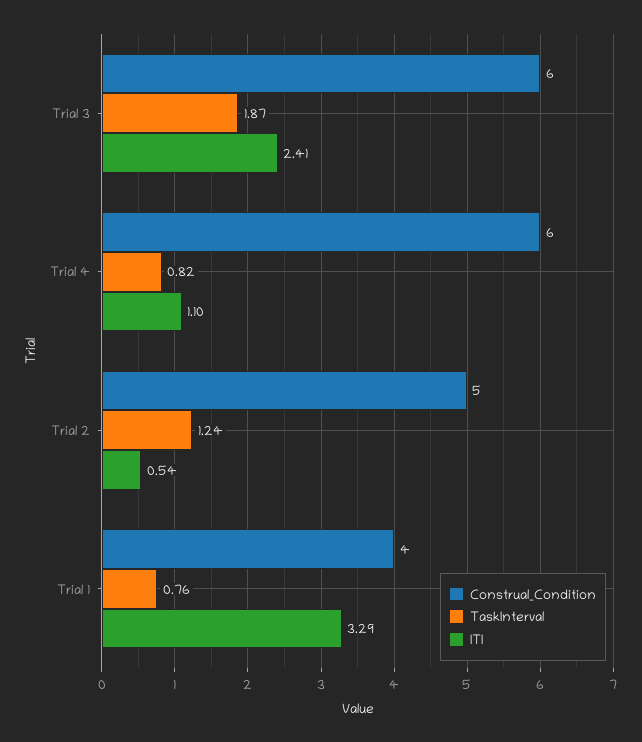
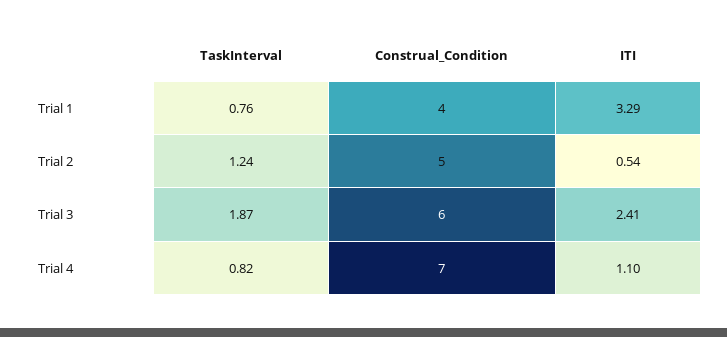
  {
    "Construal_Condition": {
      "Trial 3": 6,
-     "Trial 4": 6,
+     "Trial 4": 7,
      "Trial 2": 5,
      "Trial 1": 4
    },
    "TaskInterval": {
      "Trial 3": 1.87,
      "Trial 4": 0.82,
      "Trial 2": 1.24,
      "Trial 1": 0.76
    },
    "ITI": {
      "Trial 3": 2.41,
      "Trial 4": 1.1,
      "Trial 2": 0.54,
      "Trial 1": 3.29
    }
  }

